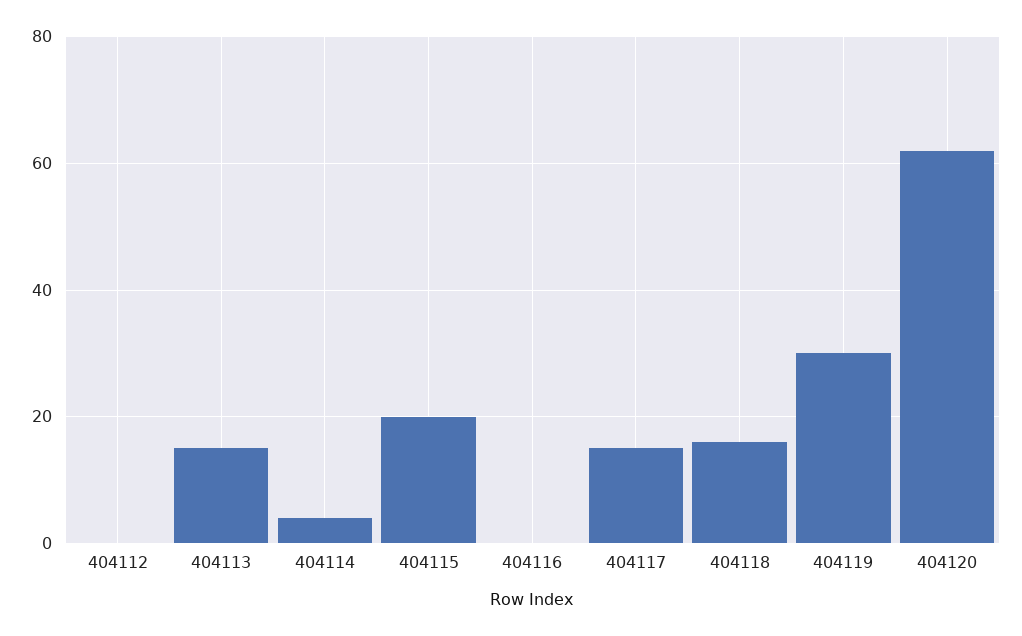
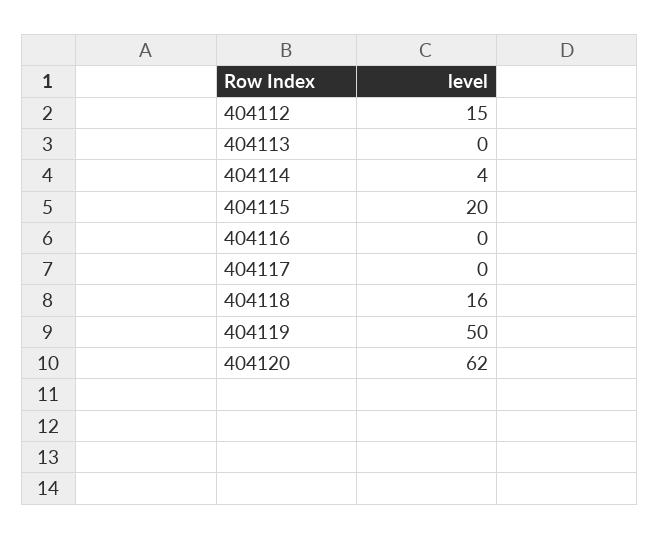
  {
-   "404112": 0,
+   "404112": 15,
-   "404113": 15,
+   "404113": 0,
    "404114": 4,
    "404115": 20,
    "404116": 0,
-   "404117": 15,
+   "404117": 0,
    "404118": 16,
-   "404119": 30,
+   "404119": 50,
    "404120": 62
  }

